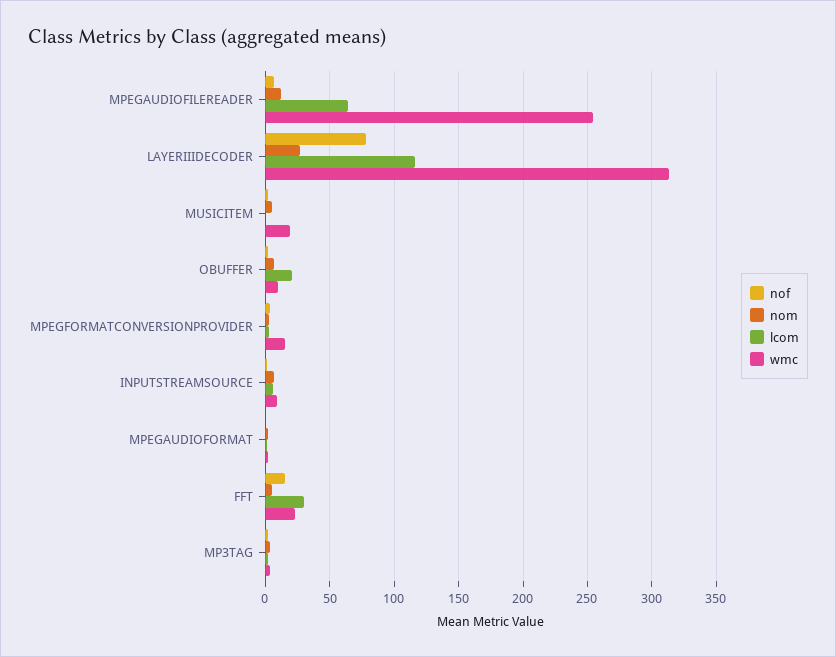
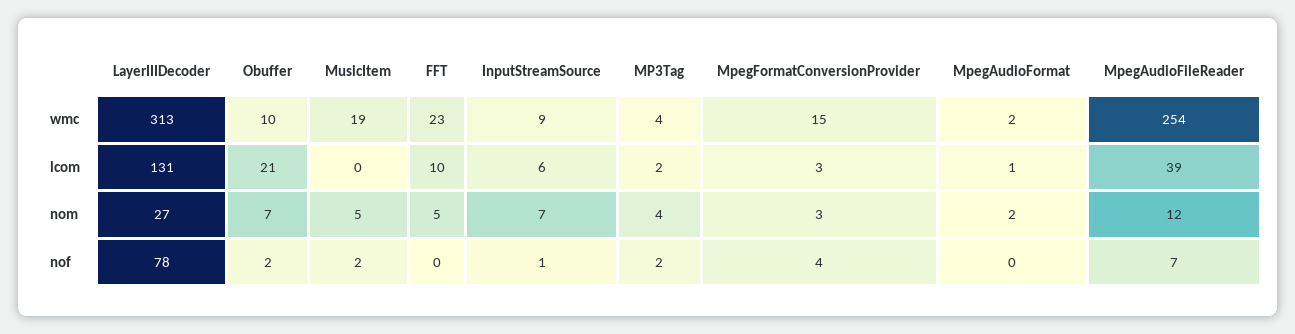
  {
    "nof": {
      "MPEGAUDIOFILEREADER": 7,
      "LAYERIIIDECODER": 78,
      "MUSICITEM": 2,
      "OBUFFER": 2,
      "MPEGFORMATCONVERSIONPROVIDER": 4,
      "INPUTSTREAMSOURCE": 1,
      "MPEGAUDIOFORMAT": 0,
-     "FFT": 15,
+     "FFT": 0,
      "MP3TAG": 2
    },
    "nom": {
      "MPEGAUDIOFILEREADER": 12,
      "LAYERIIIDECODER": 27,
      "MUSICITEM": 5,
      "OBUFFER": 7,
      "MPEGFORMATCONVERSIONPROVIDER": 3,
      "INPUTSTREAMSOURCE": 7,
      "MPEGAUDIOFORMAT": 2,
      "FFT": 5,
      "MP3TAG": 4
    },
    "lcom": {
-     "MPEGAUDIOFILEREADER": 65,
+     "MPEGAUDIOFILEREADER": 39,
-     "LAYERIIIDECODER": 115,
+     "LAYERIIIDECODER": 131,
      "MUSICITEM": 0,
      "OBUFFER": 21,
      "MPEGFORMATCONVERSIONPROVIDER": 3,
      "INPUTSTREAMSOURCE": 6,
      "MPEGAUDIOFORMAT": 1,
-     "FFT": 30,
+     "FFT": 10,
      "MP3TAG": 2
    },
    "wmc": {
      "MPEGAUDIOFILEREADER": 254,
      "LAYERIIIDECODER": 313,
      "MUSICITEM": 19,
      "OBUFFER": 10,
      "MPEGFORMATCONVERSIONPROVIDER": 15,
      "INPUTSTREAMSOURCE": 9,
      "MPEGAUDIOFORMAT": 2,
      "FFT": 23,
      "MP3TAG": 4
    }
  }

